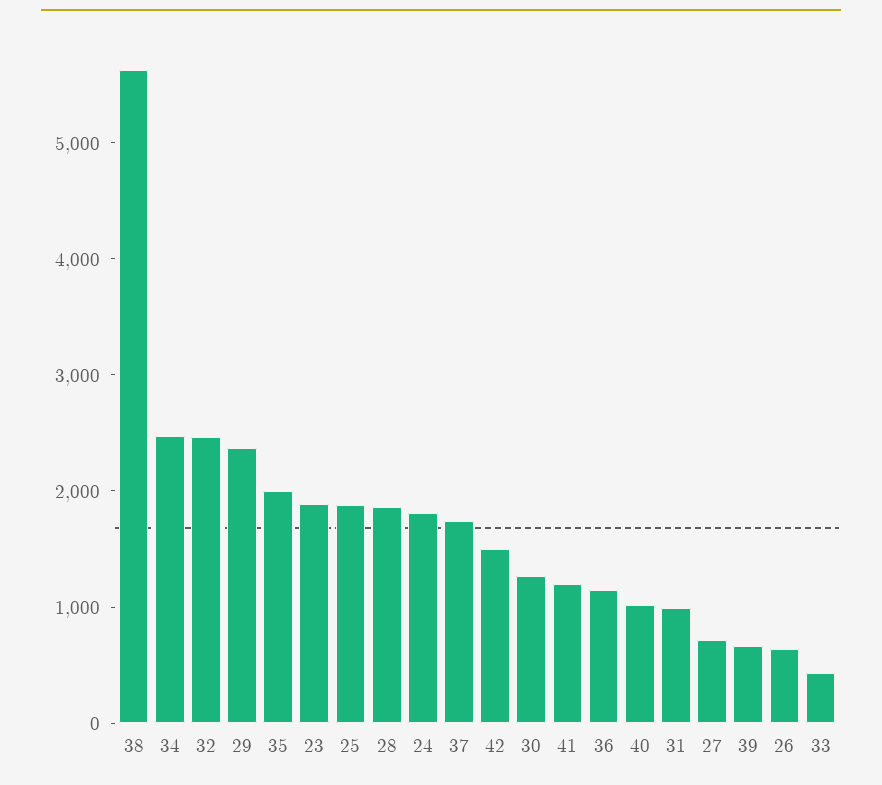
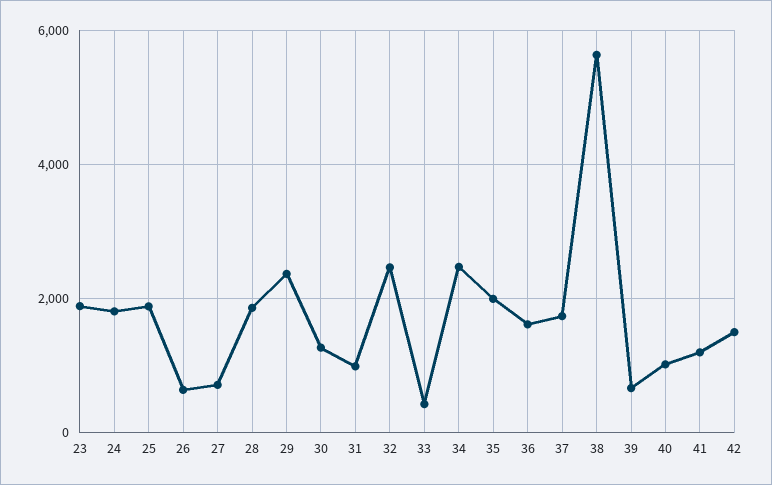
  {
    "38": 5600,
    "34": 2400,
    "32": 2400,
    "29": 2400,
    "35": 2000,
    "23": 1800,
    "25": 1800,
    "28": 1800,
    "24": 1800,
    "37": 1800,
    "42": 1600,
    "30": 1200,
    "41": 1200,
-   "36": 1200,
+   "36": 1600,
    "40": 1000,
    "31": 1000,
    "27": 800,
    "39": 600,
    "26": 600,
    "33": 400
  }

